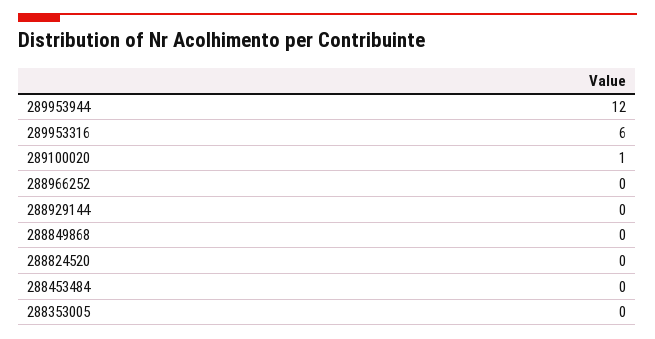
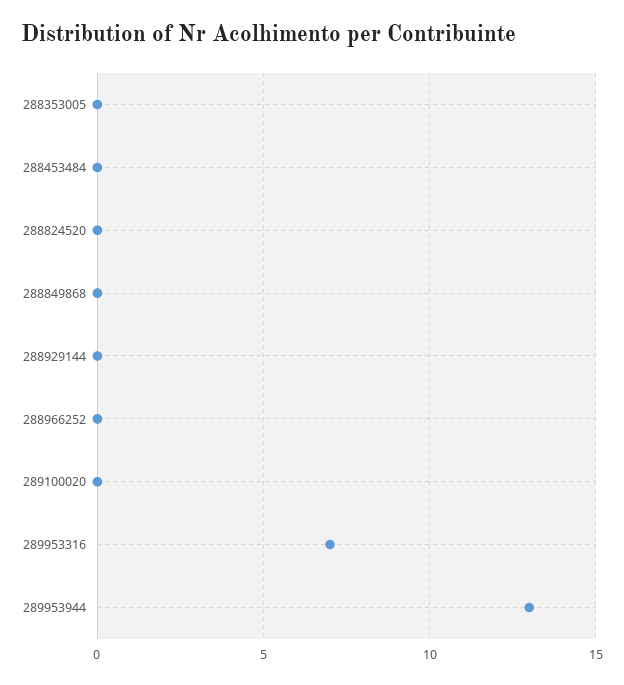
  {
-   "289953944": 12,
+   "289953944": 13,
-   "289953316": 6,
+   "289953316": 7,
-   "289100020": 1,
+   "289100020": 0,
    "288966252": 0,
    "288929144": 0,
    "288849868": 0,
    "288824520": 0,
    "288453484": 0,
    "288353005": 0
  }

